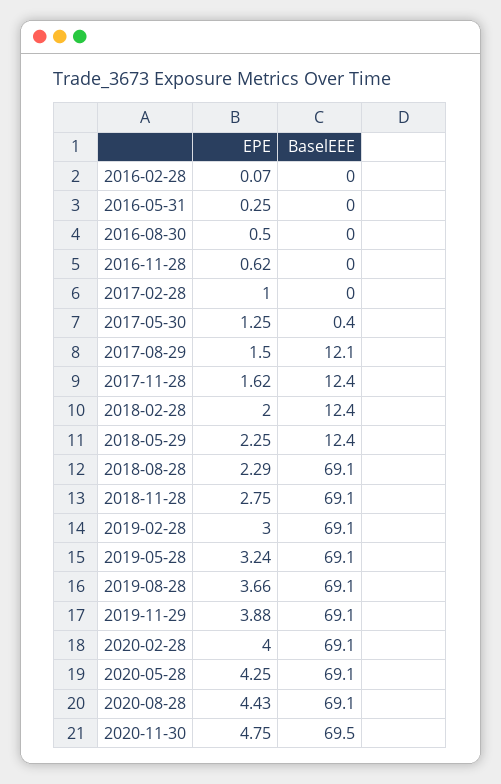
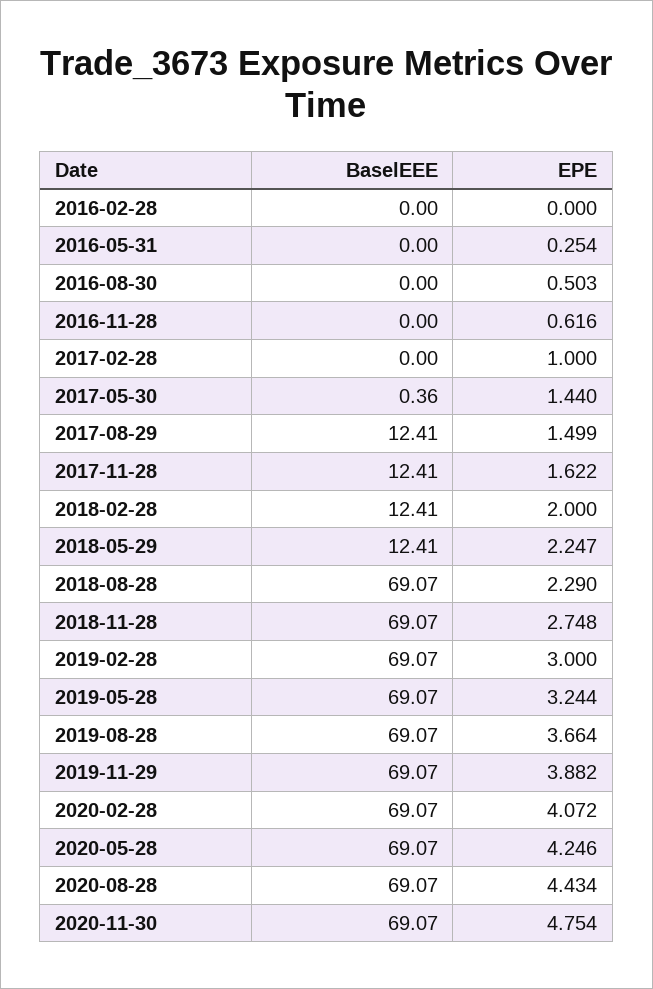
  {
    "EPE": {
-     "2016-02-28": 0.07,
+     "2016-02-28": 0,
      "2016-05-31": 0.254,
      "2016-08-30": 0.503,
      "2016-11-28": 0.616,
      "2017-02-28": 1,
-     "2017-05-30": 1.25,
+     "2017-05-30": 1.44,
      "2017-08-29": 1.499,
      "2017-11-28": 1.622,
      "2018-02-28": 2,
      "2018-05-29": 2.247,
      "2018-08-28": 2.29,
      "2018-11-28": 2.748,
      "2019-02-28": 3,
      "2019-05-28": 3.244,
      "2019-08-28": 3.664,
      "2019-11-29": 3.882,
-     "2020-02-28": 4,
+     "2020-02-28": 4.072,
      "2020-05-28": 4.246,
      "2020-08-28": 4.434,
      "2020-11-30": 4.754
    },
    "BaselEEE": {
      "2016-02-28": 0,
      "2016-05-31": 0,
      "2016-08-30": 0,
      "2016-11-28": 0,
      "2017-02-28": 0,
      "2017-05-30": 0.36,
-     "2017-08-29": 12.1,
+     "2017-08-29": 12.41,
      "2017-11-28": 12.41,
      "2018-02-28": 12.41,
      "2018-05-29": 12.41,
      "2018-08-28": 69.07,
      "2018-11-28": 69.07,
      "2019-02-28": 69.07,
      "2019-05-28": 69.07,
      "2019-08-28": 69.07,
      "2019-11-29": 69.07,
      "2020-02-28": 69.07,
      "2020-05-28": 69.07,
      "2020-08-28": 69.07,
-     "2020-11-30": 69.5
+     "2020-11-30": 69.07
    }
  }

